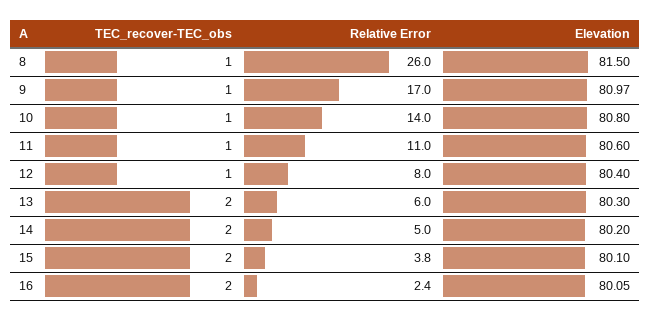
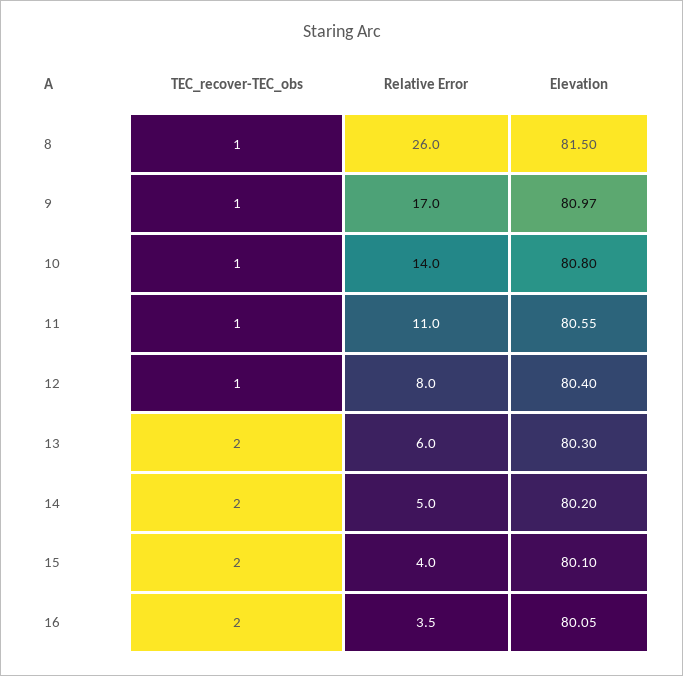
  {
    "TEC_recover-TEC_obs": {
      "8": 1,
      "9": 1,
      "10": 1,
      "11": 1,
      "12": 1,
      "13": 2,
      "14": 2,
      "15": 2,
      "16": 2
    },
    "Relative Error": {
      "8": 26,
      "9": 17,
      "10": 14,
      "11": 11,
      "12": 8,
      "13": 6,
      "14": 5,
-     "15": 3.8,
+     "15": 4,
-     "16": 2.4
+     "16": 3.5
    },
    "Elevation": {
      "8": 81.5,
      "9": 80.97,
      "10": 80.8,
-     "11": 80.6,
+     "11": 80.55,
      "12": 80.4,
      "13": 80.3,
      "14": 80.2,
      "15": 80.1,
      "16": 80.05
    }
  }

